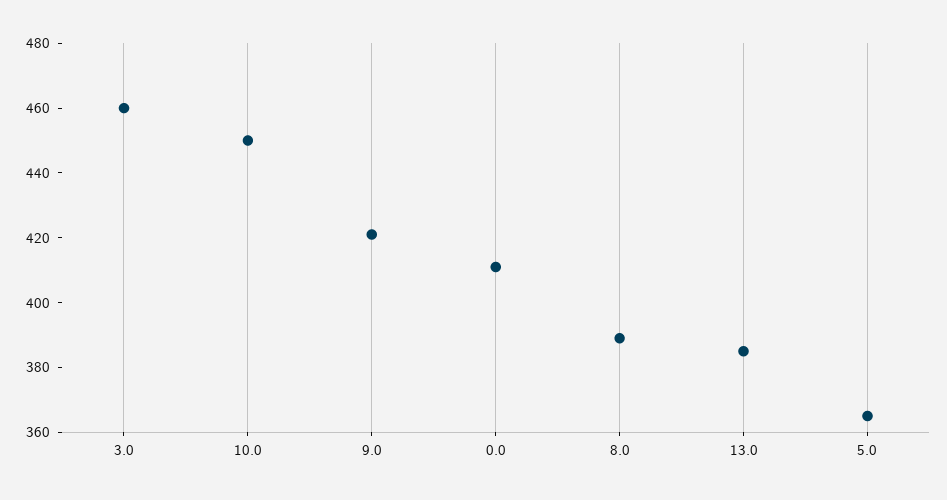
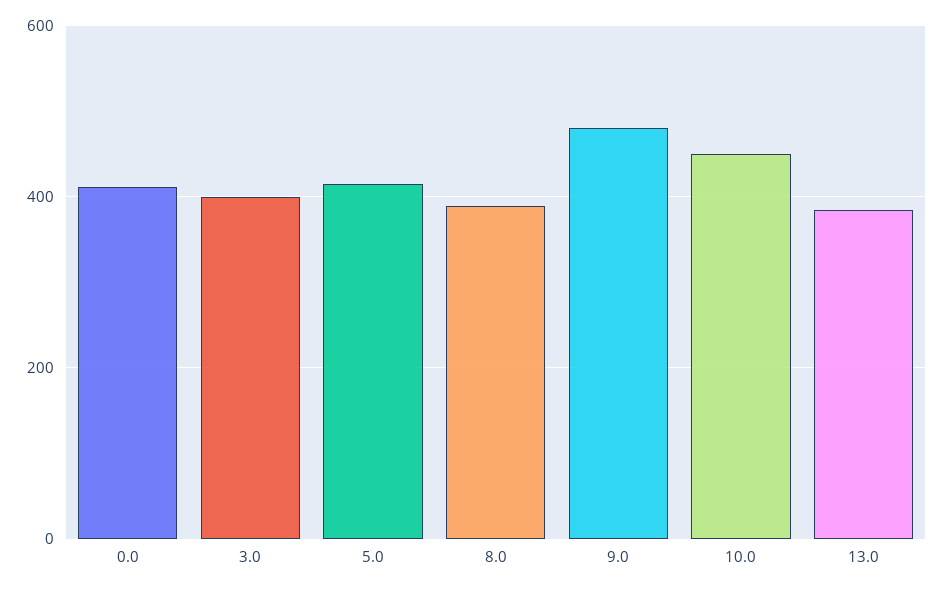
  {
-   "3.0": 460,
+   "3.0": 400,
    "10.0": 450,
-   "9.0": 420,
+   "9.0": 480,
    "0.0": 410,
    "8.0": 390,
    "13.0": 385,
-   "5.0": 365
+   "5.0": 420
  }

